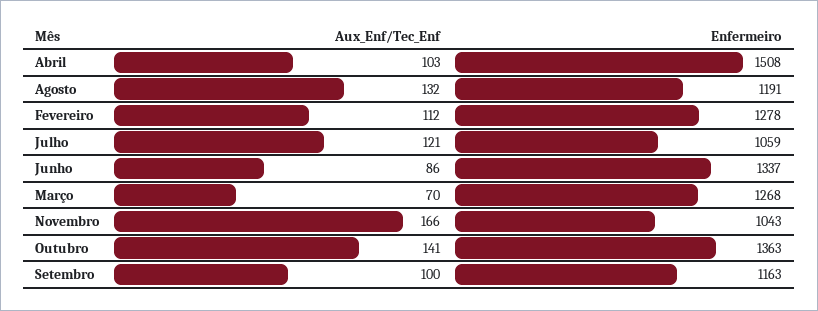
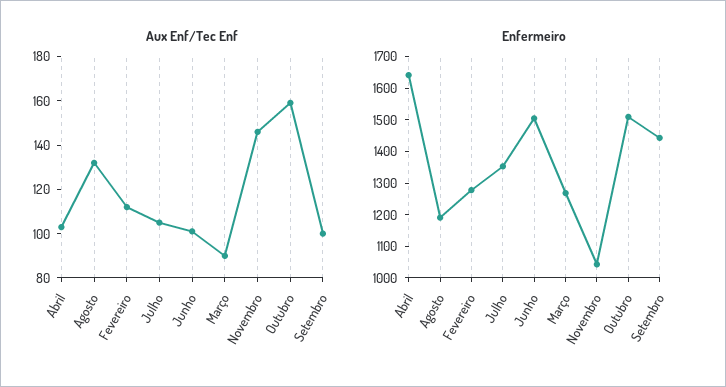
  {
    "Aux_Enf/Tec_Enf": {
      "Abril": 103,
      "Agosto": 132,
      "Fevereiro": 112,
-     "Julho": 121,
+     "Julho": 105,
-     "Junho": 86,
+     "Junho": 100,
-     "Março": 70,
+     "Março": 90,
-     "Novembro": 166,
+     "Novembro": 145,
-     "Outubro": 141,
+     "Outubro": 160,
      "Setembro": 100
    },
    "Enfermeiro": {
-     "Abril": 1508,
+     "Abril": 1650,
      "Agosto": 1191,
      "Fevereiro": 1278,
-     "Julho": 1059,
+     "Julho": 1350,
-     "Junho": 1337,
+     "Junho": 1500,
      "Março": 1268,
      "Novembro": 1043,
-     "Outubro": 1363,
+     "Outubro": 1500,
-     "Setembro": 1163
+     "Setembro": 1450
    }
  }

